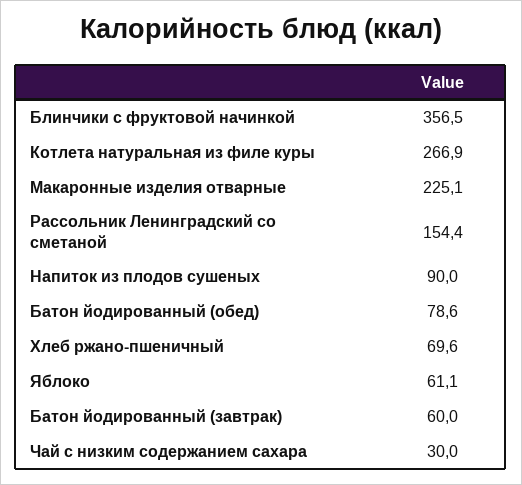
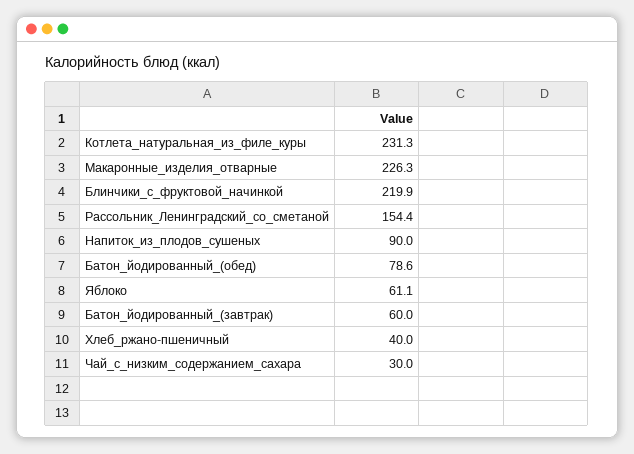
  {
-   "Блинчики с фруктовой начинкой": 356.5,
+   "Блинчики с фруктовой начинкой": 219.9,
-   "Котлета натуральная из филе куры": 266.9,
+   "Котлета натуральная из филе куры": 231.3,
-   "Макаронные изделия отварные": 225.1,
+   "Макаронные изделия отварные": 226.3,
    "Рассольник Ленинградский со сметаной": 154.4,
    "Напиток из плодов сушеных": 90,
    "Батон йодированный (обед)": 78.6,
-   "Хлеб ржано-пшеничный": 69.6,
+   "Хлеб ржано-пшеничный": 40,
    "Яблоко": 61.1,
    "Батон йодированный (завтрак)": 60,
    "Чай с низким содержанием сахара": 30
  }

